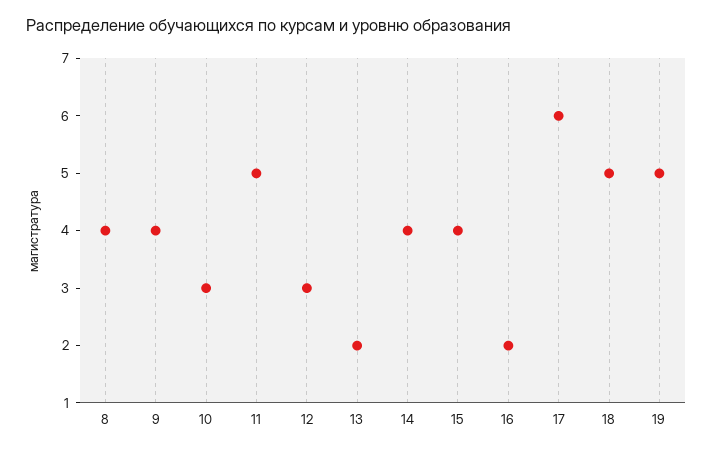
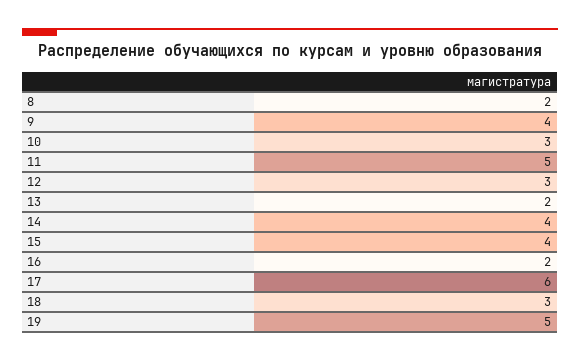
  {
-   "8": 4,
+   "8": 2,
    "9": 4,
    "10": 3,
    "11": 5,
    "12": 3,
    "13": 2,
    "14": 4,
    "15": 4,
    "16": 2,
    "17": 6,
-   "18": 5,
+   "18": 3,
    "19": 5
  }

